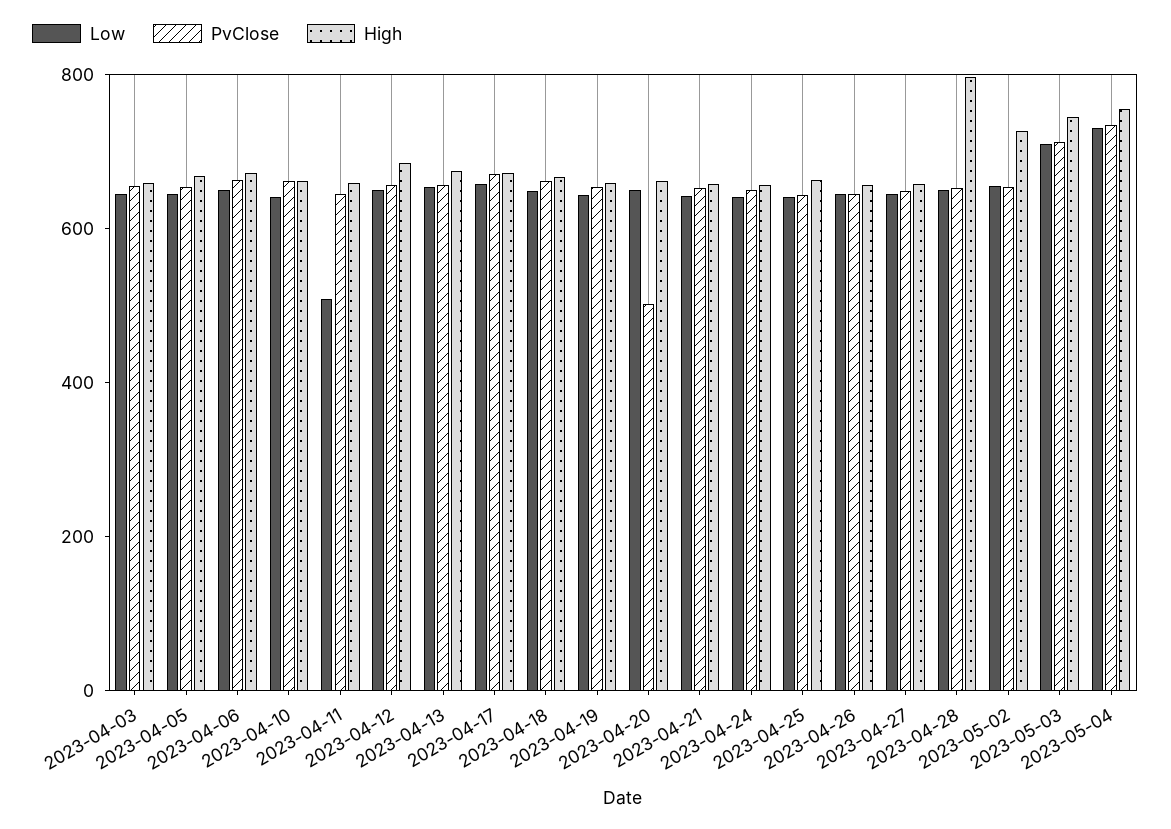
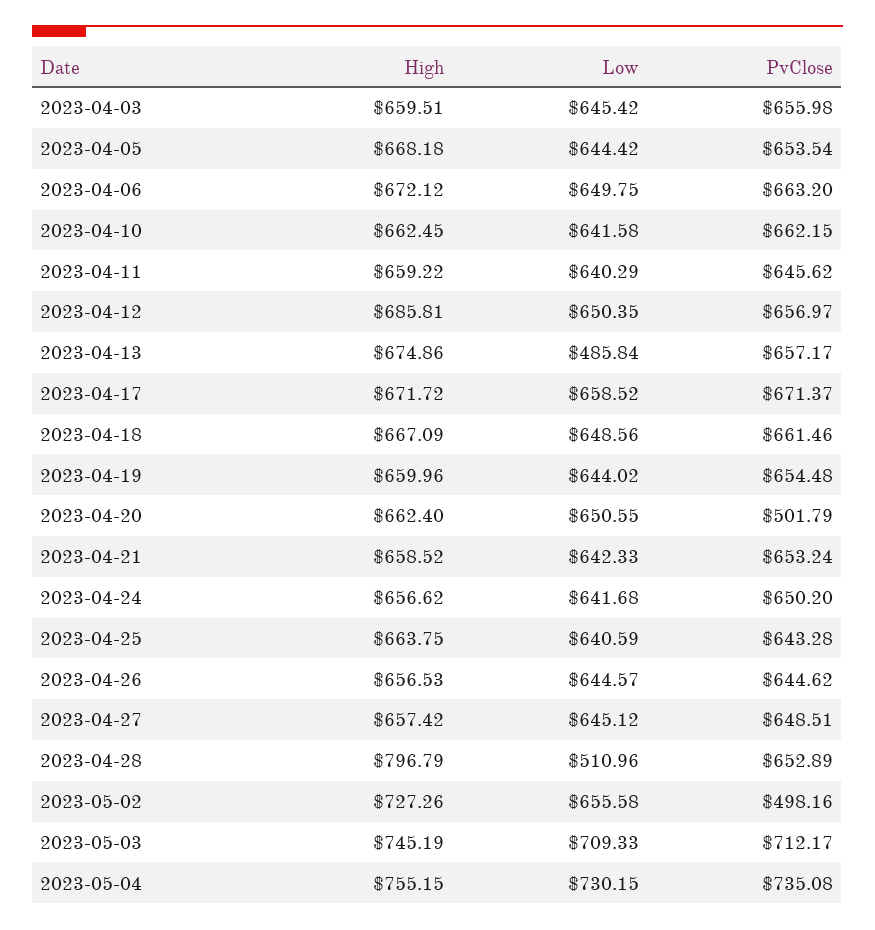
  {
    "Low": {
      "2023-04-03": 645.42,
      "2023-04-05": 644.42,
      "2023-04-06": 649.75,
      "2023-04-10": 641.58,
-     "2023-04-11": 500,
+     "2023-04-11": 640.29,
      "2023-04-12": 650.35,
-     "2023-04-13": 650,
+     "2023-04-13": 485.84,
      "2023-04-17": 658.52,
      "2023-04-18": 648.56,
      "2023-04-19": 644.02,
      "2023-04-20": 650.55,
      "2023-04-21": 642.33,
      "2023-04-24": 641.68,
      "2023-04-25": 640.59,
      "2023-04-26": 644.57,
      "2023-04-27": 645.12,
-     "2023-04-28": 650,
+     "2023-04-28": 510.96,
      "2023-05-02": 655.58,
      "2023-05-03": 709.33,
      "2023-05-04": 730.15
    },
    "PvClose": {
      "2023-04-03": 655.98,
      "2023-04-05": 653.54,
      "2023-04-06": 663.2,
      "2023-04-10": 662.15,
      "2023-04-11": 645.62,
      "2023-04-12": 656.97,
      "2023-04-13": 657.17,
      "2023-04-17": 671.37,
      "2023-04-18": 661.46,
      "2023-04-19": 654.48,
      "2023-04-20": 501.79,
      "2023-04-21": 653.24,
      "2023-04-24": 650.2,
      "2023-04-25": 643.28,
      "2023-04-26": 644.62,
      "2023-04-27": 648.51,
      "2023-04-28": 652.89,
-     "2023-05-02": 650,
+     "2023-05-02": 498.16,
      "2023-05-03": 712.17,
      "2023-05-04": 735.08
    },
    "High": {
      "2023-04-03": 659.51,
      "2023-04-05": 668.18,
      "2023-04-06": 672.12,
      "2023-04-10": 662.45,
      "2023-04-11": 659.22,
      "2023-04-12": 685.81,
      "2023-04-13": 674.86,
      "2023-04-17": 671.72,
      "2023-04-18": 667.09,
      "2023-04-19": 659.96,
      "2023-04-20": 662.4,
      "2023-04-21": 658.52,
      "2023-04-24": 656.62,
      "2023-04-25": 663.75,
      "2023-04-26": 656.53,
      "2023-04-27": 657.42,
      "2023-04-28": 796.79,
      "2023-05-02": 727.26,
      "2023-05-03": 745.19,
      "2023-05-04": 755.15
    }
  }

